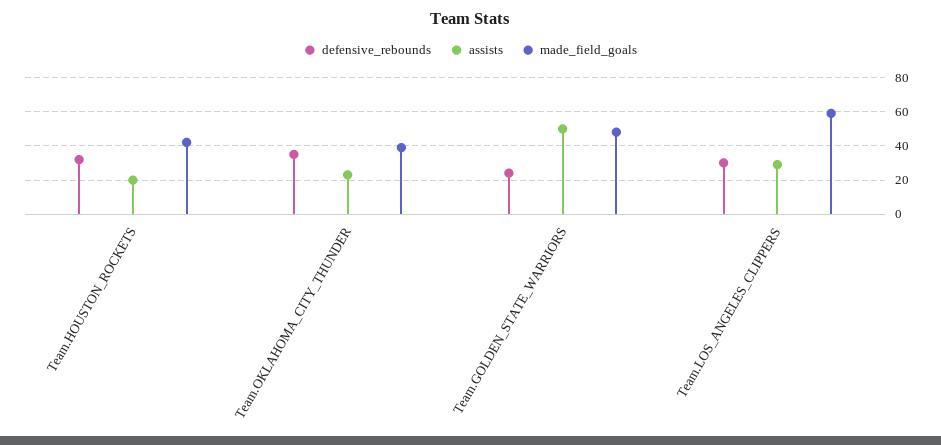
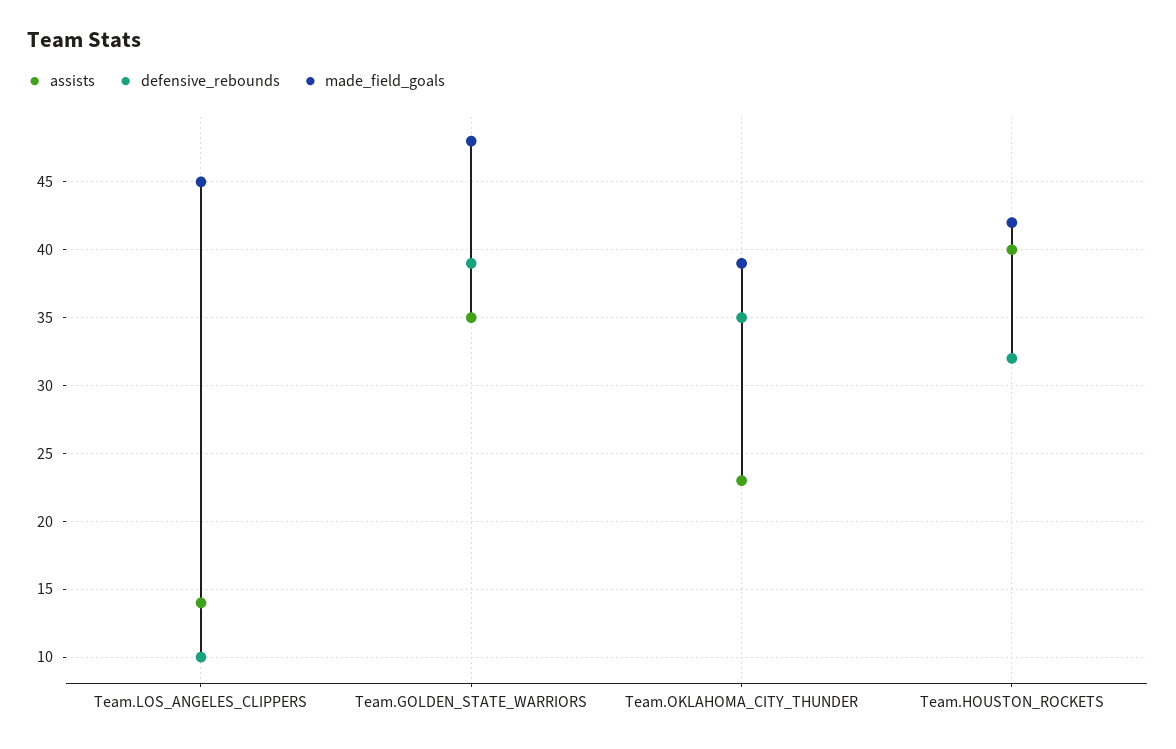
  {
    "defensive_rebounds": {
      "Team.HOUSTON_ROCKETS": 32,
      "Team.OKLAHOMA_CITY_THUNDER": 35,
-     "Team.GOLDEN_STATE_WARRIORS": 25,
+     "Team.GOLDEN_STATE_WARRIORS": 39,
-     "Team.LOS_ANGELES_CLIPPERS": 30
+     "Team.LOS_ANGELES_CLIPPERS": 10
    },
    "assists": {
-     "Team.HOUSTON_ROCKETS": 20,
+     "Team.HOUSTON_ROCKETS": 40,
      "Team.OKLAHOMA_CITY_THUNDER": 23,
-     "Team.GOLDEN_STATE_WARRIORS": 50,
+     "Team.GOLDEN_STATE_WARRIORS": 35,
-     "Team.LOS_ANGELES_CLIPPERS": 30
+     "Team.LOS_ANGELES_CLIPPERS": 14
    },
    "made_field_goals": {
      "Team.HOUSTON_ROCKETS": 42,
      "Team.OKLAHOMA_CITY_THUNDER": 39,
      "Team.GOLDEN_STATE_WARRIORS": 48,
-     "Team.LOS_ANGELES_CLIPPERS": 60
+     "Team.LOS_ANGELES_CLIPPERS": 45
    }
  }

